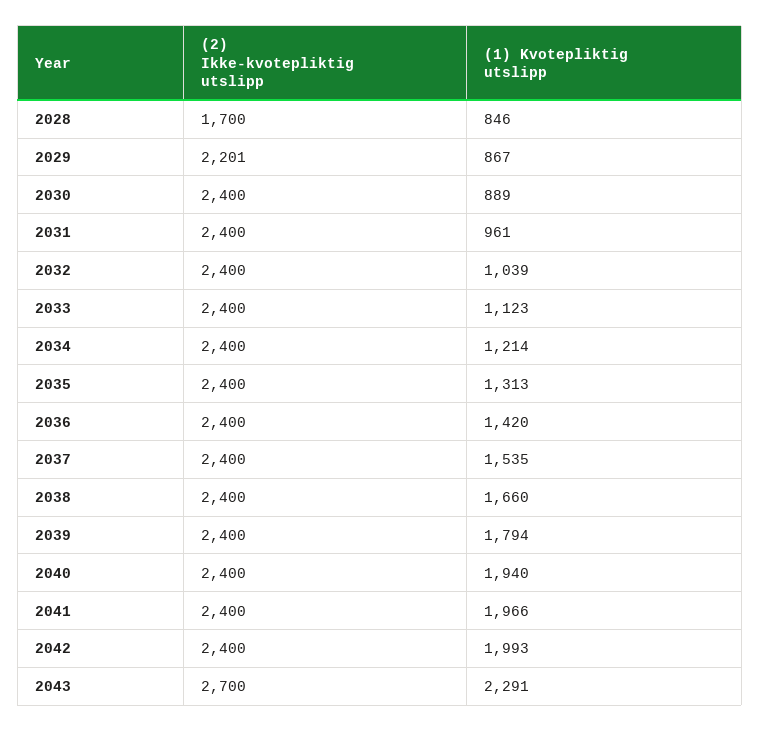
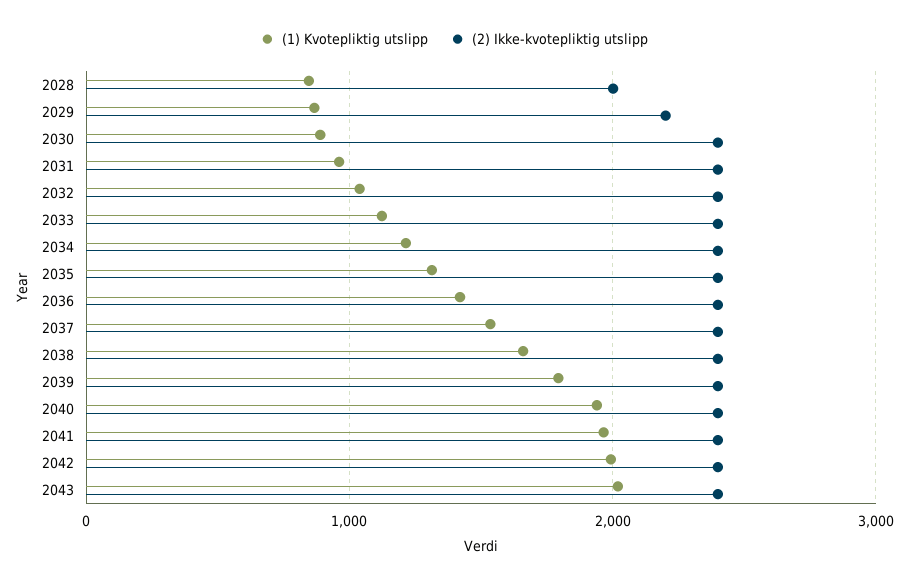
  {
    "(2) Ikke-kvotepliktig utslipp": {
-     "2028": 1700,
+     "2028": 2000,
      "2029": 2201,
      "2030": 2400,
      "2031": 2400,
      "2032": 2400,
      "2033": 2400,
      "2034": 2400,
      "2035": 2400,
      "2036": 2400,
      "2037": 2400,
      "2038": 2400,
      "2039": 2400,
      "2040": 2400,
      "2041": 2400,
      "2042": 2400,
-     "2043": 2700
+     "2043": 2400
    },
    "(1) Kvotepliktig utslipp": {
      "2028": 846,
      "2029": 867,
      "2030": 889,
      "2031": 961,
      "2032": 1039,
      "2033": 1123,
      "2034": 1214,
      "2035": 1313,
      "2036": 1420,
      "2037": 1535,
      "2038": 1660,
      "2039": 1794,
      "2040": 1940,
      "2041": 1966,
      "2042": 1993,
-     "2043": 2291
+     "2043": 2000
    }
  }

